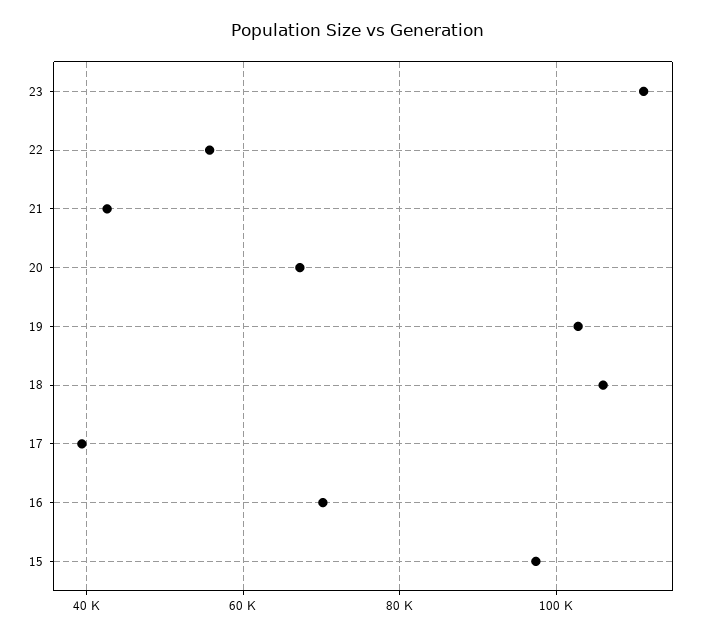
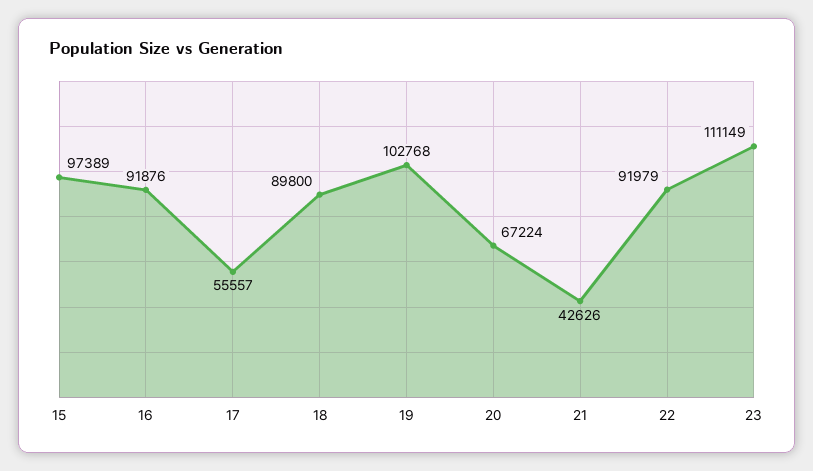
  {
    "23": 111149,
-   "22": 56000,
+   "22": 91979,
    "21": 42626,
    "20": 67224,
    "19": 102768,
-   "18": 106000,
+   "18": 89800,
-   "17": 40000,
+   "17": 55557,
-   "16": 70000,
+   "16": 91876,
    "15": 97389
  }

